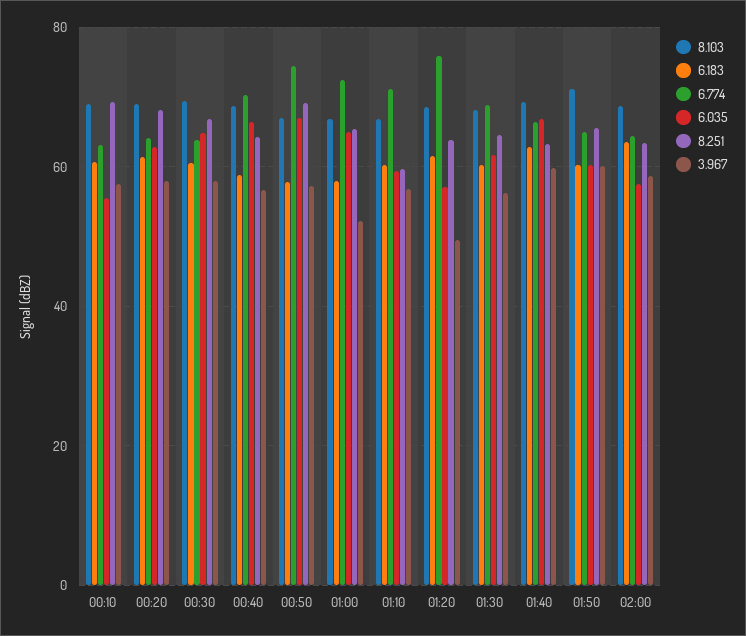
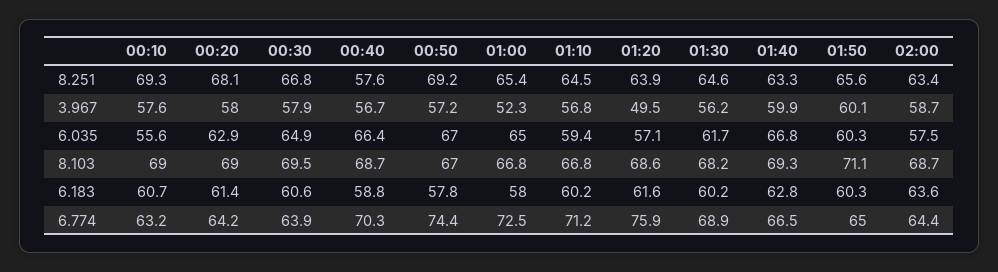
  {
    "8.103": {
      "00:10": 69,
      "00:20": 69,
      "00:30": 69.5,
      "00:40": 68.7,
      "00:50": 67,
      "01:00": 66.8,
      "01:10": 66.8,
      "01:20": 68.6,
      "01:30": 68.2,
      "01:40": 69.3,
      "01:50": 71.1,
      "02:00": 68.7
    },
    "6.183": {
      "00:10": 60.7,
      "00:20": 61.4,
      "00:30": 60.6,
      "00:40": 58.8,
      "00:50": 57.8,
      "01:00": 58,
      "01:10": 60.2,
      "01:20": 61.6,
      "01:30": 60.2,
      "01:40": 62.8,
      "01:50": 60.3,
      "02:00": 63.6
    },
    "6.774": {
      "00:10": 63.2,
      "00:20": 64.2,
      "00:30": 63.9,
      "00:40": 70.3,
      "00:50": 74.4,
      "01:00": 72.5,
      "01:10": 71.2,
      "01:20": 75.9,
      "01:30": 68.9,
      "01:40": 66.5,
      "01:50": 65,
      "02:00": 64.4
    },
    "6.035": {
      "00:10": 55.6,
      "00:20": 62.9,
      "00:30": 64.9,
      "00:40": 66.4,
      "00:50": 67,
      "01:00": 65,
      "01:10": 59.4,
      "01:20": 57.1,
      "01:30": 61.7,
      "01:40": 66.8,
      "01:50": 60.3,
      "02:00": 57.5
    },
    "8.251": {
      "00:10": 69.3,
      "00:20": 68.1,
      "00:30": 66.8,
-     "00:40": 64,
+     "00:40": 57.6,
      "00:50": 69.2,
      "01:00": 65.4,
-     "01:10": 60,
+     "01:10": 64.5,
      "01:20": 63.9,
      "01:30": 64.6,
      "01:40": 63.3,
      "01:50": 65.6,
      "02:00": 63.4
    },
    "3.967": {
      "00:10": 57.6,
      "00:20": 58,
      "00:30": 57.9,
      "00:40": 56.7,
      "00:50": 57.2,
      "01:00": 52.3,
      "01:10": 56.8,
      "01:20": 49.5,
      "01:30": 56.2,
      "01:40": 59.9,
      "01:50": 60.1,
      "02:00": 58.7
    }
  }

